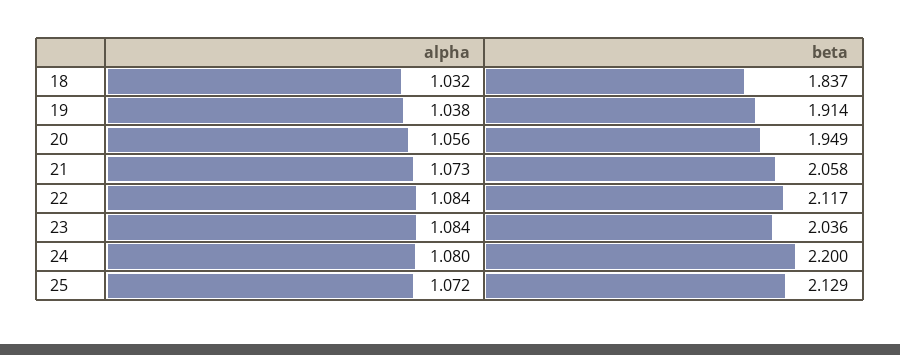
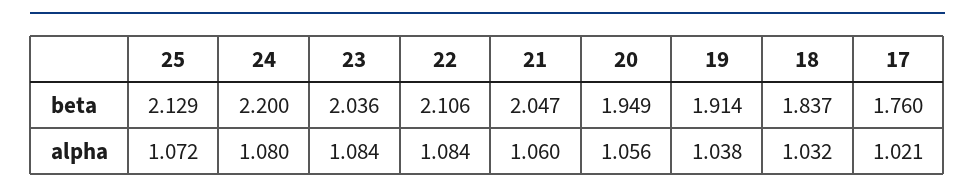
  {
    "alpha": {
      "18": 1.032,
      "19": 1.038,
      "20": 1.056,
-     "21": 1.073,
+     "21": 1.06,
      "22": 1.084,
      "23": 1.084,
      "24": 1.08,
-     "25": 1.072
+     "25": 1.072,
+     "17": 1.021
    },
    "beta": {
      "18": 1.837,
      "19": 1.914,
      "20": 1.949,
-     "21": 2.058,
+     "21": 2.047,
-     "22": 2.117,
+     "22": 2.106,
      "23": 2.036,
      "24": 2.2,
-     "25": 2.129
+     "25": 2.129,
+     "17": 1.76
    }
  }

